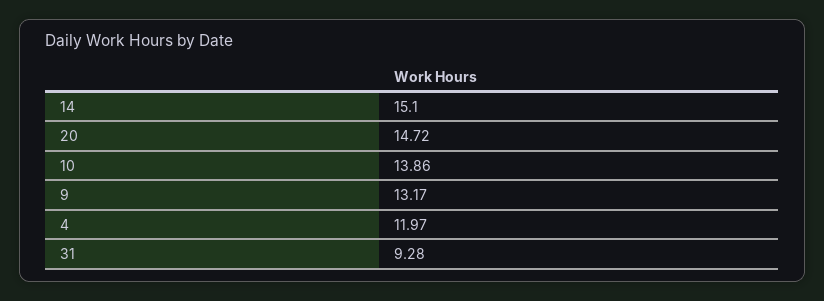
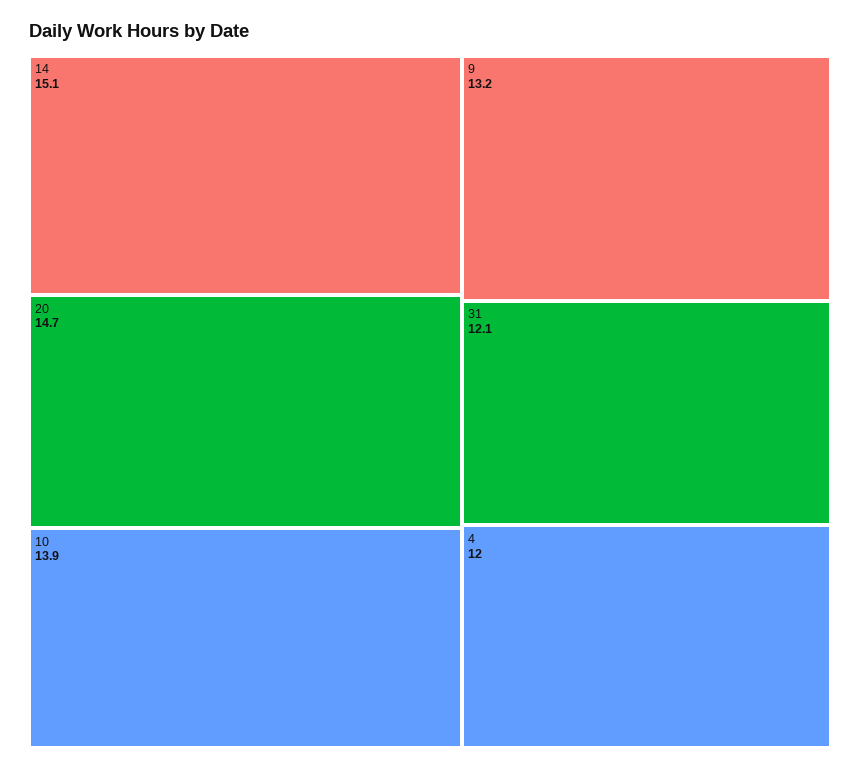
  {
    "14": 15.1,
    "20": 14.72,
    "10": 13.86,
    "9": 13.17,
    "4": 11.97,
-   "31": 9.28
+   "31": 12.1
  }

